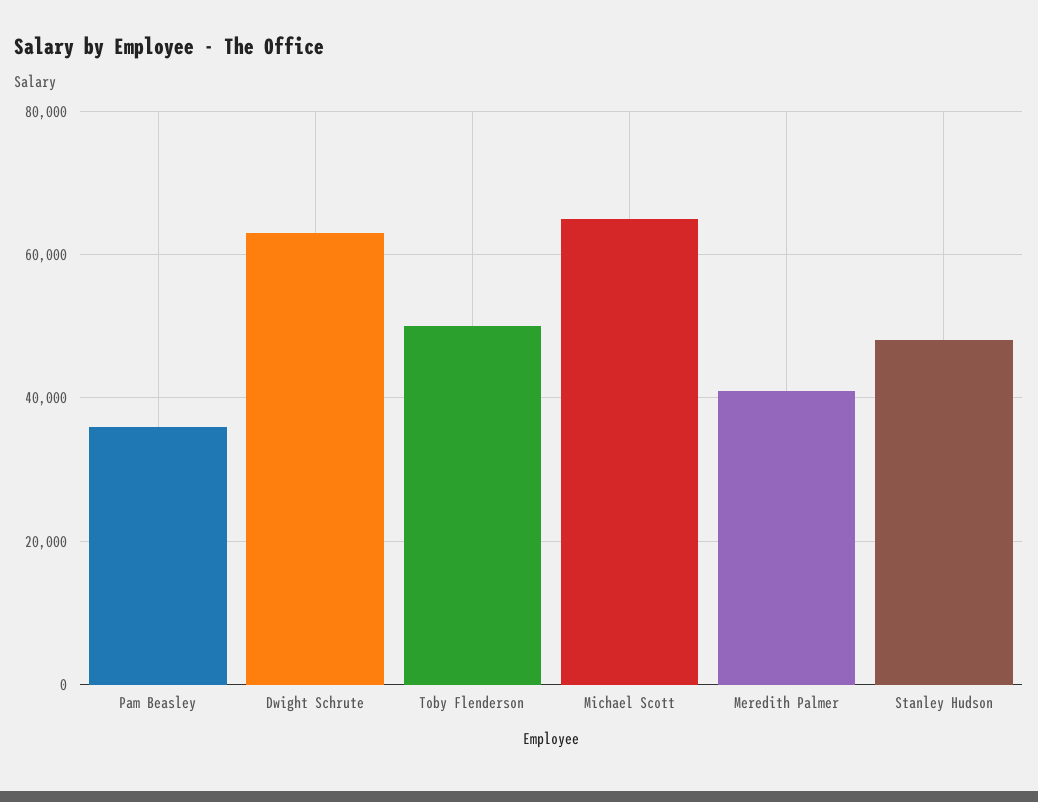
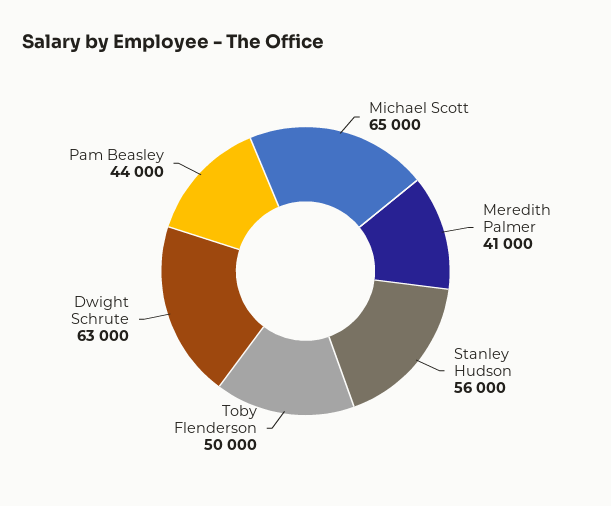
  {
-   "Pam Beasley": 36000,
+   "Pam Beasley": 44000,
    "Dwight Schrute": 63000,
    "Toby Flenderson": 50000,
    "Michael Scott": 65000,
    "Meredith Palmer": 41000,
-   "Stanley Hudson": 48000
+   "Stanley Hudson": 56000
  }

